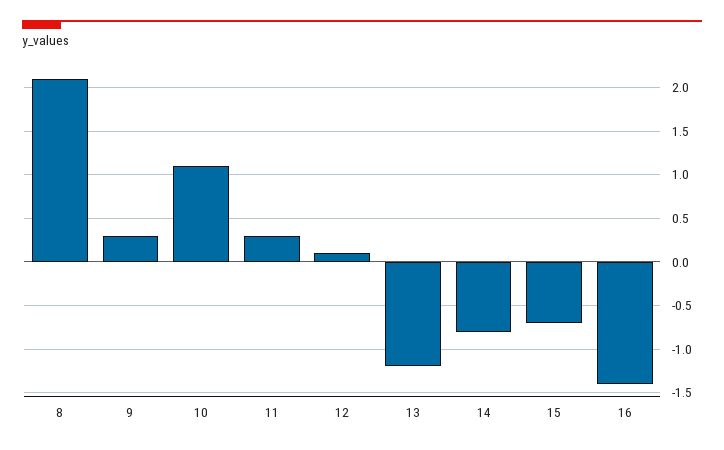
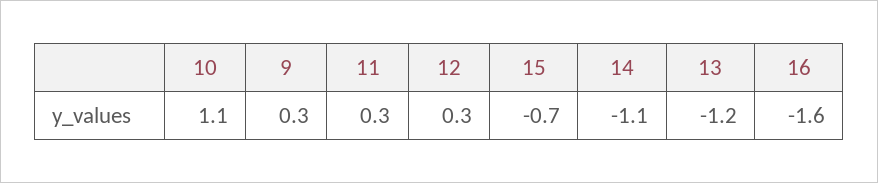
  {
-   "8": 2.1,
    "9": 0.3,
    "10": 1.1,
    "11": 0.3,
-   "12": 0.1,
+   "12": 0.3,
    "13": -1.2,
-   "14": -0.8,
+   "14": -1.1,
    "15": -0.7,
-   "16": -1.4
+   "16": -1.6
  }

